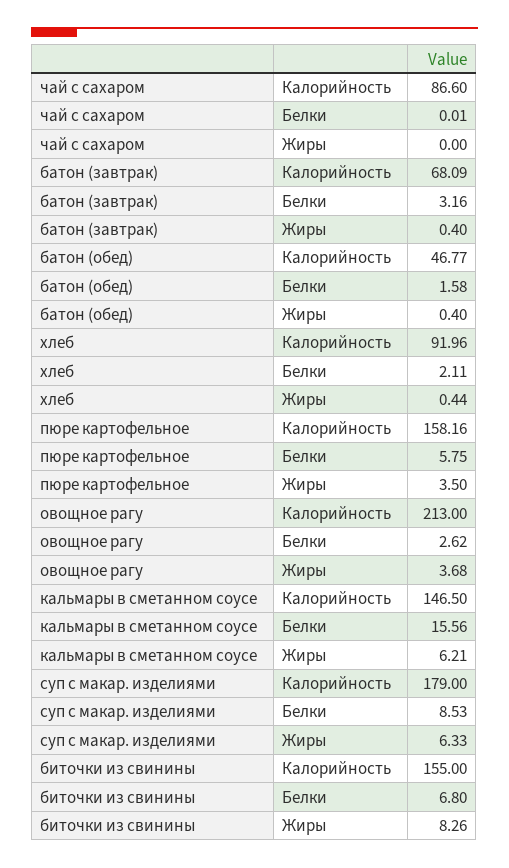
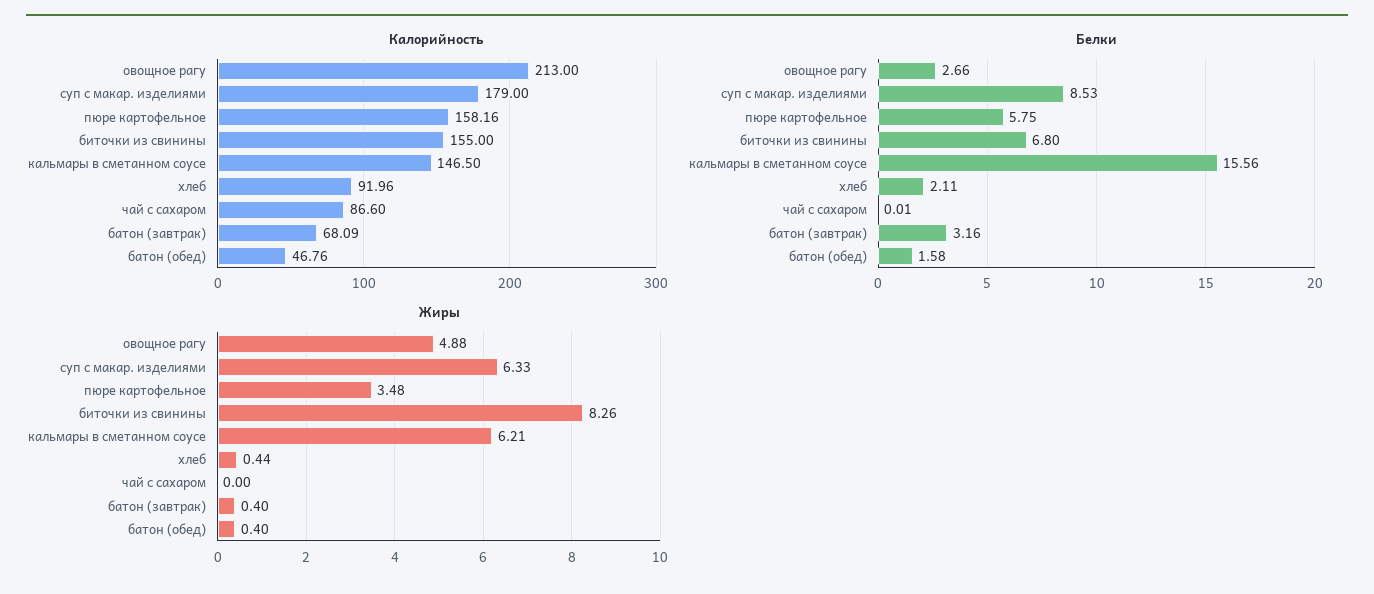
  {
    "Калорийность": {
      "чай с сахаром": 86.6,
      "батон (завтрак)": 68.09,
-     "батон (обед)": 46.77,
+     "батон (обед)": 46.76,
      "хлеб": 91.96,
      "пюре картофельное": 158.16,
      "овощное рагу": 213,
      "кальмары в сметанном соусе": 146.5,
      "суп с макар. изделиями": 179,
      "биточки из свинины": 155
    },
    "Белки": {
      "чай с сахаром": 0.01,
      "батон (завтрак)": 3.16,
      "батон (обед)": 1.58,
      "хлеб": 2.11,
      "пюре картофельное": 5.75,
-     "овощное рагу": 2.62,
+     "овощное рагу": 2.66,
      "кальмары в сметанном соусе": 15.56,
      "суп с макар. изделиями": 8.53,
      "биточки из свинины": 6.8
    },
    "Жиры": {
      "чай с сахаром": 0,
      "батон (завтрак)": 0.4,
      "батон (обед)": 0.4,
      "хлеб": 0.44,
-     "пюре картофельное": 3.5,
+     "пюре картофельное": 3.48,
-     "овощное рагу": 3.68,
+     "овощное рагу": 4.88,
      "кальмары в сметанном соусе": 6.21,
      "суп с макар. изделиями": 6.33,
      "биточки из свинины": 8.26
    }
  }

